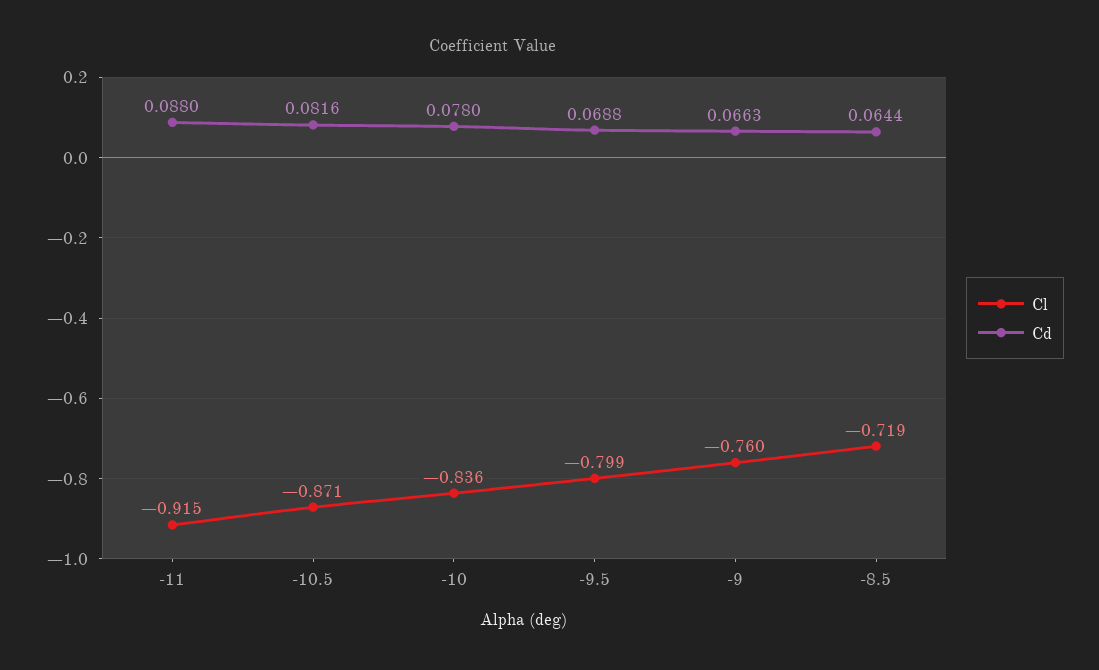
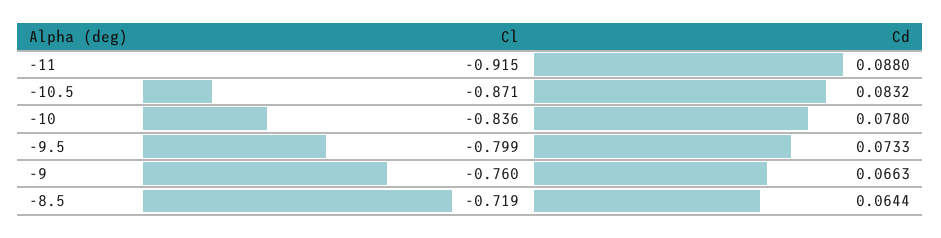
  {
    "Cl": {
      "-11": -0.915,
      "-10.5": -0.871,
      "-10": -0.836,
      "-9.5": -0.799,
      "-9": -0.76,
      "-8.5": -0.719
    },
    "Cd": {
      "-11": 0.088,
-     "-10.5": 0.0816,
+     "-10.5": 0.0832,
      "-10": 0.078,
-     "-9.5": 0.0688,
+     "-9.5": 0.0733,
      "-9": 0.0663,
      "-8.5": 0.0644
    }
  }

